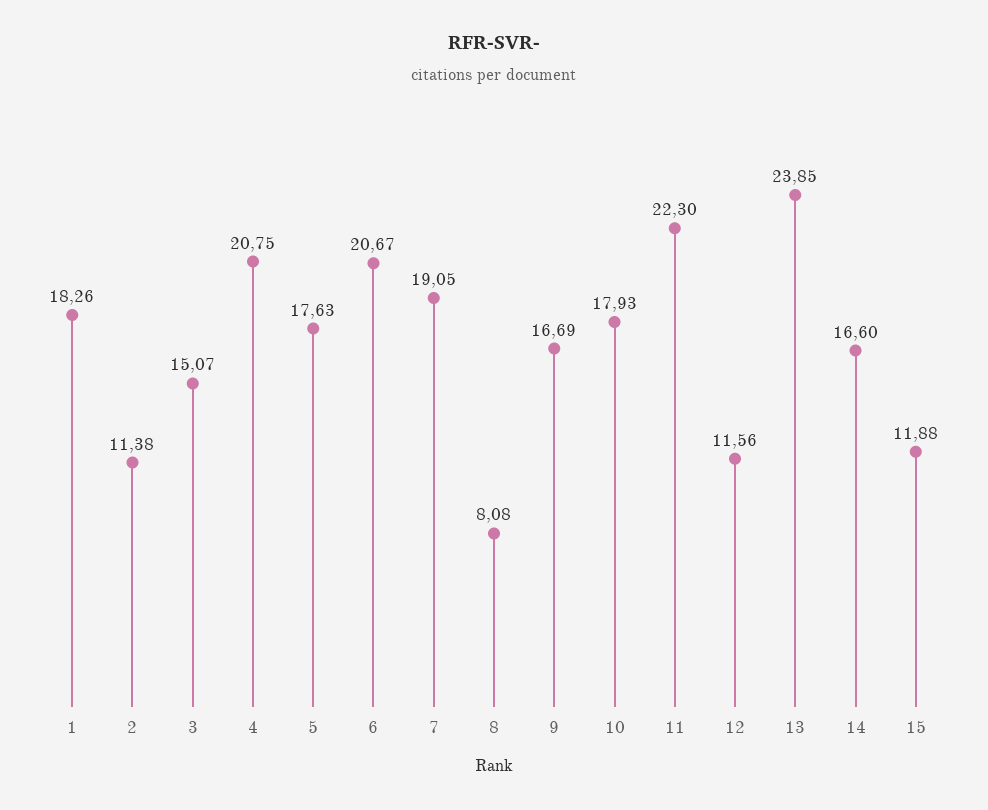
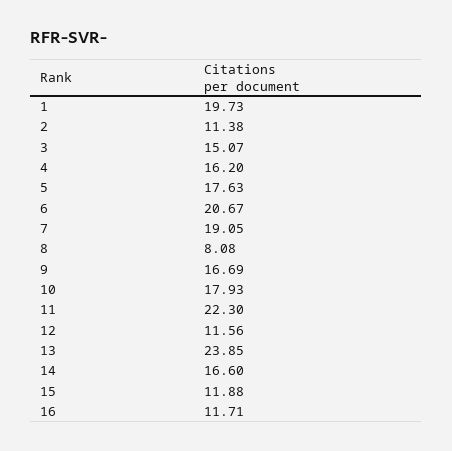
  {
-   "1": 18.26,
+   "1": 19.73,
    "2": 11.38,
    "3": 15.07,
-   "4": 20.75,
+   "4": 16.2,
    "5": 17.63,
    "6": 20.67,
    "7": 19.05,
    "8": 8.08,
    "9": 16.69,
    "10": 17.93,
    "11": 22.3,
    "12": 11.56,
    "13": 23.85,
    "14": 16.6,
-   "15": 11.88
+   "15": 11.88,
+   "16": 11.71
  }

